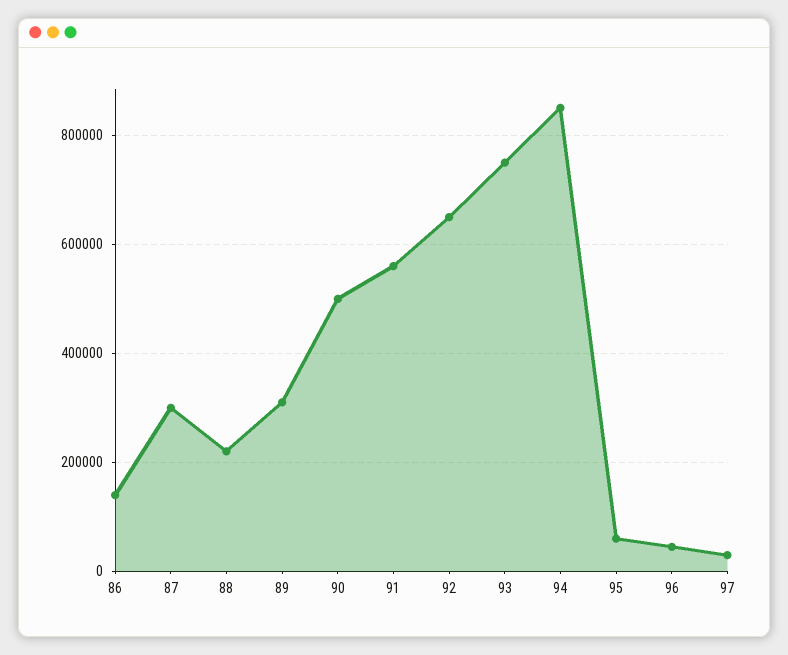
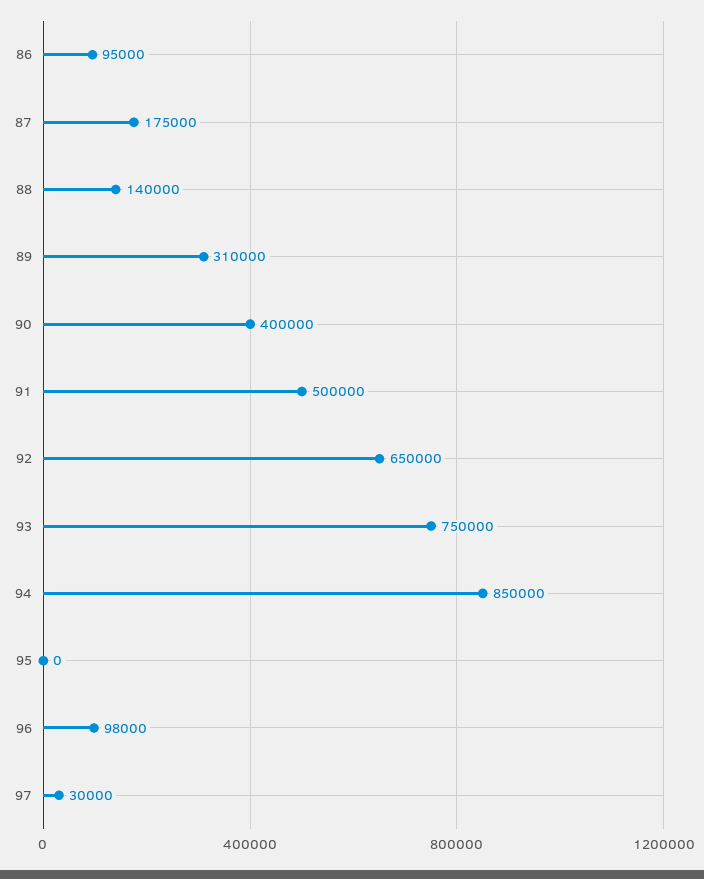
  {
-   "86": 140000,
+   "86": 95000,
-   "87": 300000,
+   "87": 175000,
-   "88": 220000,
+   "88": 140000,
    "89": 310000,
-   "90": 500000,
+   "90": 400000,
-   "91": 560000,
+   "91": 500000,
    "92": 650000,
    "93": 750000,
    "94": 850000,
-   "95": 60000,
+   "95": 0,
-   "96": 40000,
+   "96": 98000,
    "97": 30000
  }

